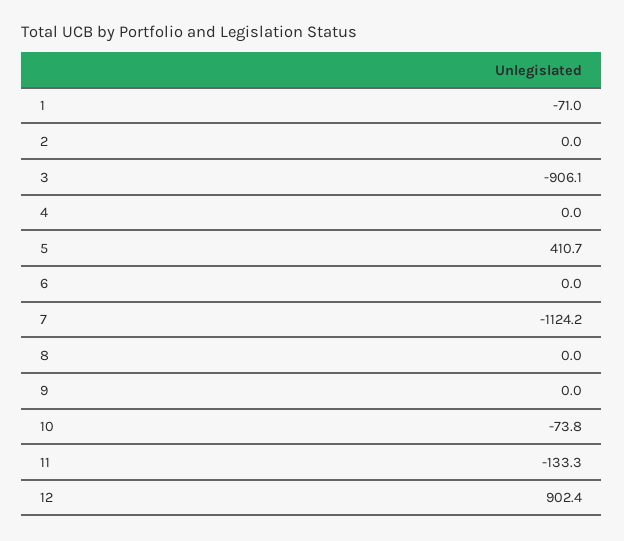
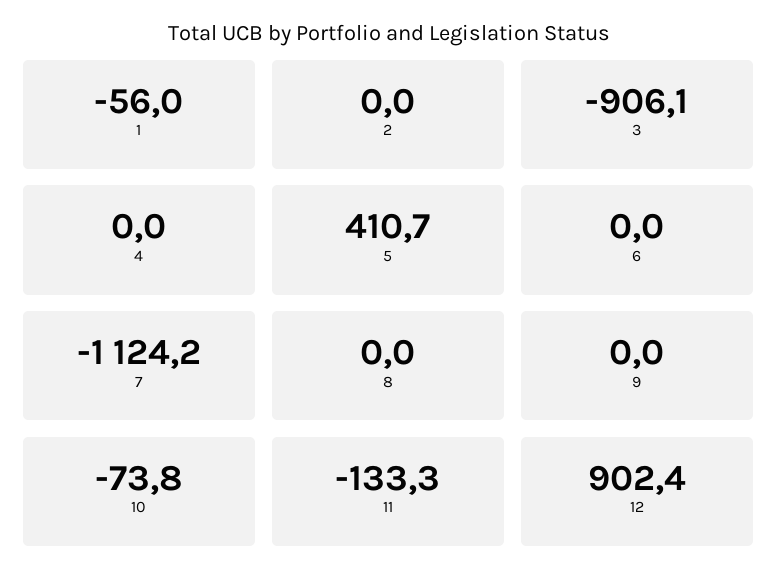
  {
-   "1": -71,
+   "1": -56,
    "2": 0,
    "3": -906.1,
    "4": 0,
    "5": 410.7,
    "6": 0,
    "7": -1124.2,
    "8": 0,
    "9": 0,
    "10": -73.8,
    "11": -133.3,
    "12": 902.4
  }

